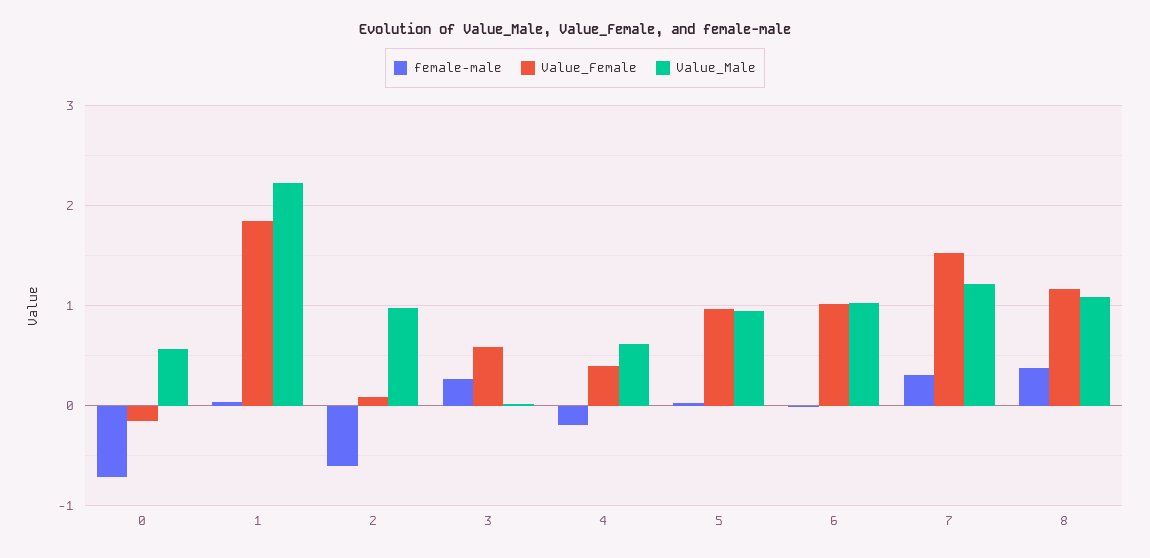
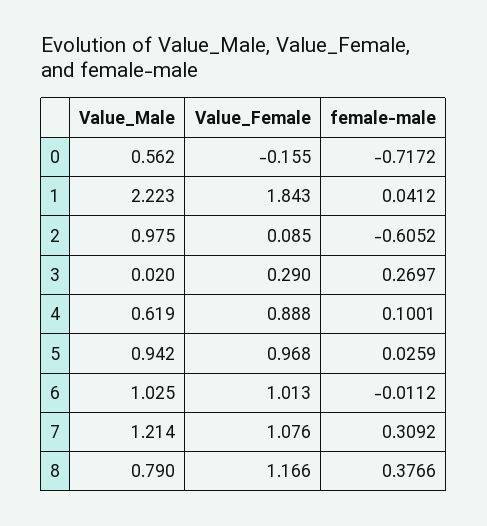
  {
    "female-male": {
      "0": -0.7172,
      "1": 0.0412,
      "2": -0.6052,
      "3": 0.2697,
-     "4": -0.2,
+     "4": 0.1001,
      "5": 0.0259,
      "6": -0.0112,
      "7": 0.3092,
      "8": 0.3766
    },
    "Value_Female": {
      "0": -0.155,
      "1": 1.843,
      "2": 0.085,
-     "3": 0.6,
+     "3": 0.29,
-     "4": 0.4,
+     "4": 0.888,
      "5": 0.968,
      "6": 1.013,
-     "7": 1.5,
+     "7": 1.076,
      "8": 1.166
    },
    "Value_Male": {
      "0": 0.562,
      "1": 2.223,
      "2": 0.975,
      "3": 0.02,
      "4": 0.619,
      "5": 0.942,
      "6": 1.025,
      "7": 1.214,
-     "8": 1.1
+     "8": 0.79
    }
  }

